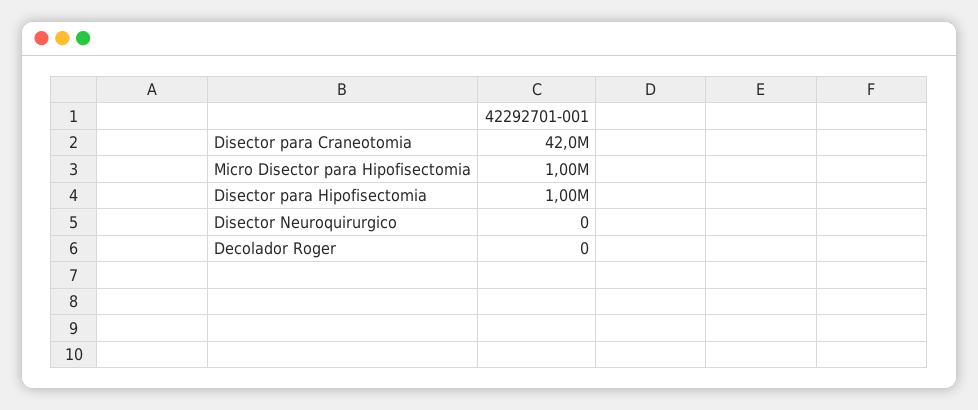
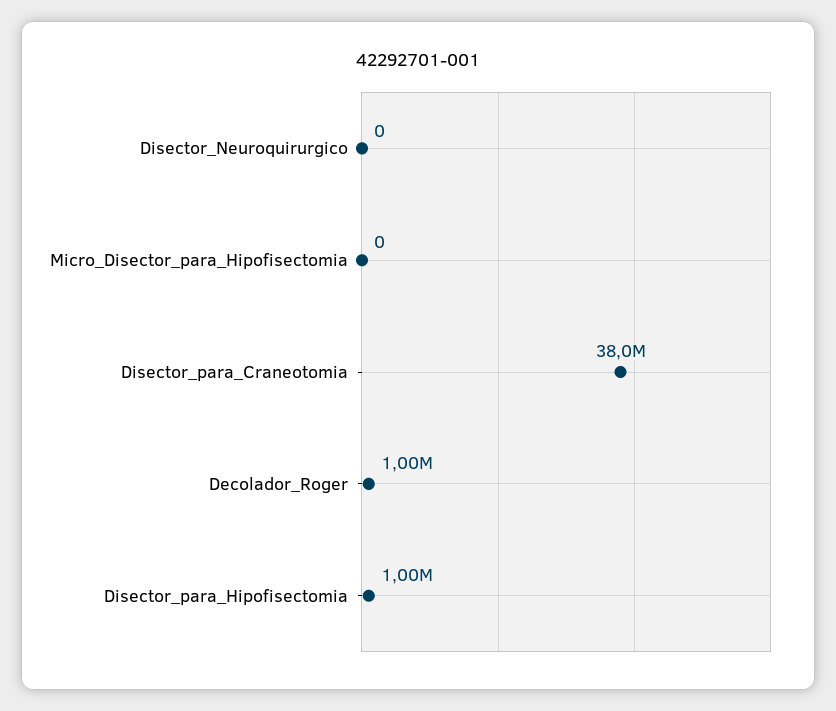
  {
-   "Disector para Craneotomia": 42000000,
+   "Disector para Craneotomia": 38000000,
-   "Micro Disector para Hipofisectomia": 1000000,
+   "Micro Disector para Hipofisectomia": 0,
    "Disector para Hipofisectomia": 1000000,
    "Disector Neuroquirurgico": 0,
-   "Decolador Roger": 0
+   "Decolador Roger": 1000000
  }

